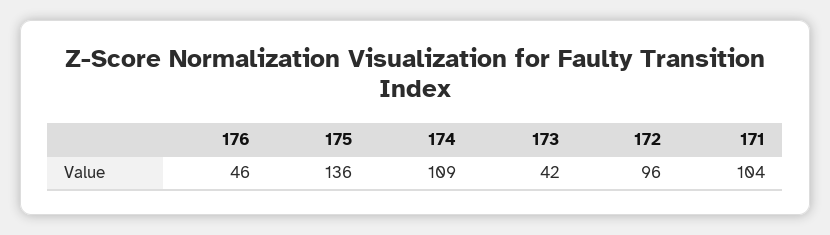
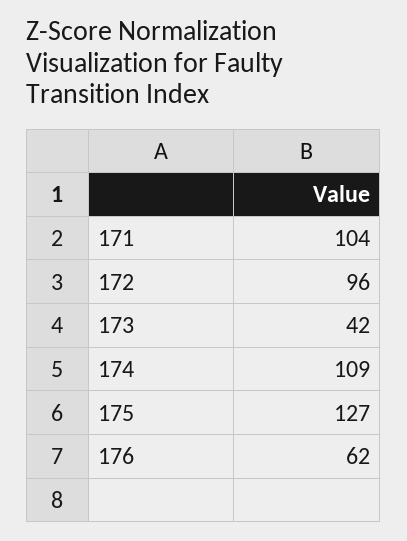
  {
-   "176": 46,
+   "176": 62,
-   "175": 136,
+   "175": 127,
    "174": 109,
    "173": 42,
    "172": 96,
    "171": 104
  }

